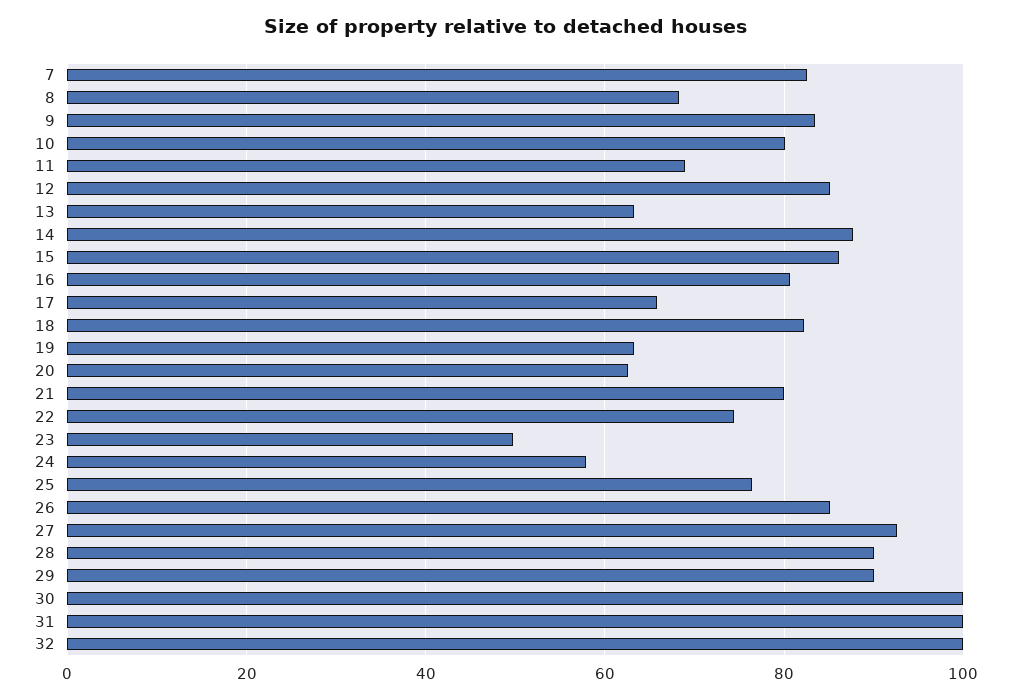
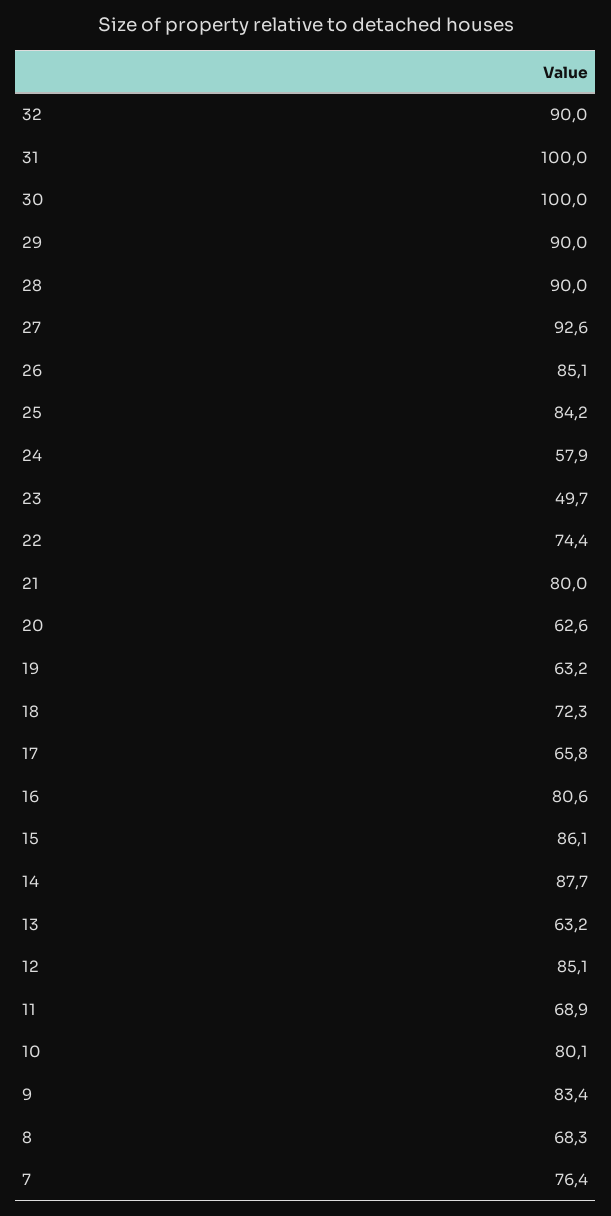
  {
-   "7": 82,
+   "7": 76.4,
    "8": 68.3,
    "9": 83.4,
    "10": 80.1,
    "11": 68.9,
    "12": 85.1,
    "13": 63.2,
    "14": 87.7,
    "15": 86.1,
    "16": 80.6,
    "17": 65.8,
-   "18": 82,
+   "18": 72.3,
    "19": 63.2,
    "20": 62.6,
    "21": 80,
    "22": 74.4,
    "23": 49.7,
    "24": 57.9,
-   "25": 76,
+   "25": 84.2,
    "26": 85.1,
    "27": 92.6,
    "28": 90,
    "29": 90,
    "30": 100,
    "31": 100,
-   "32": 100
+   "32": 90
  }

